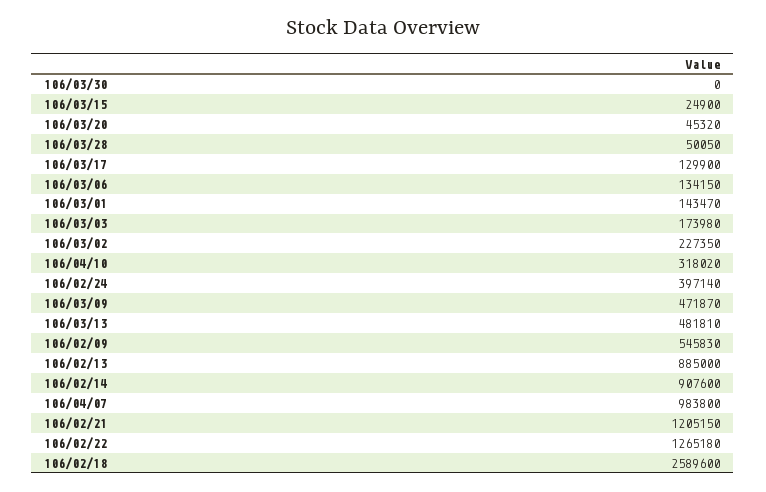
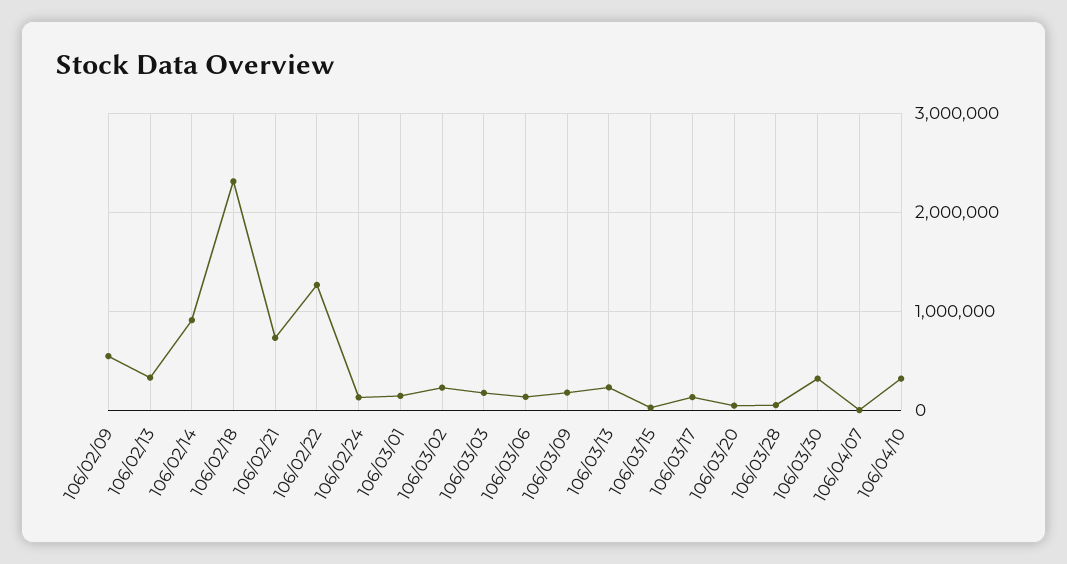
  {
-   "106/03/30": 0,
+   "106/03/30": 300000,
    "106/03/15": 24900,
    "106/03/20": 45320,
    "106/03/28": 50050,
    "106/03/17": 129900,
    "106/03/06": 134150,
    "106/03/01": 143470,
    "106/03/03": 173980,
    "106/03/02": 227350,
    "106/04/10": 318020,
-   "106/02/24": 397140,
+   "106/02/24": 100000,
-   "106/03/09": 471870,
+   "106/03/09": 200000,
-   "106/03/13": 481810,
+   "106/03/13": 200000,
    "106/02/09": 545830,
-   "106/02/13": 885000,
+   "106/02/13": 300000,
    "106/02/14": 907600,
-   "106/04/07": 983800,
+   "106/04/07": 0,
-   "106/02/21": 1205150,
+   "106/02/21": 700000,
    "106/02/22": 1265180,
-   "106/02/18": 2589600
+   "106/02/18": 2300000
  }

